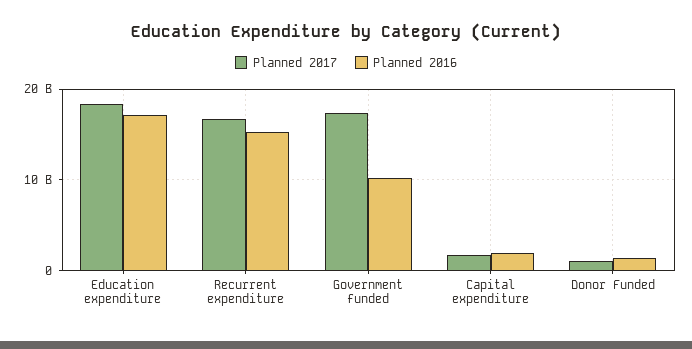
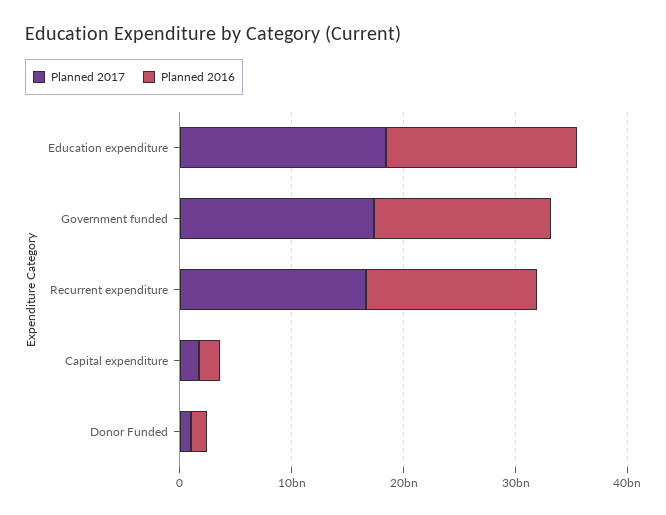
  {
    "Planned 2017": {
      "Education expenditure": 18000000000,
      "Recurrent expenditure": 17000000000,
      "Government funded": 17000000000,
      "Capital expenditure": 2000000000,
      "Donor Funded": 1000000000
    },
    "Planned 2016": {
      "Education expenditure": 17000000000,
      "Recurrent expenditure": 15000000000,
-     "Government funded": 10000000000,
+     "Government funded": 16000000000,
      "Capital expenditure": 2000000000,
      "Donor Funded": 1000000000
    }
  }

